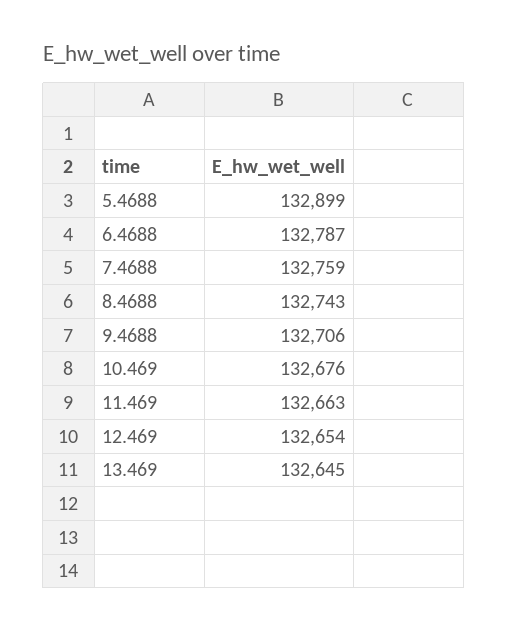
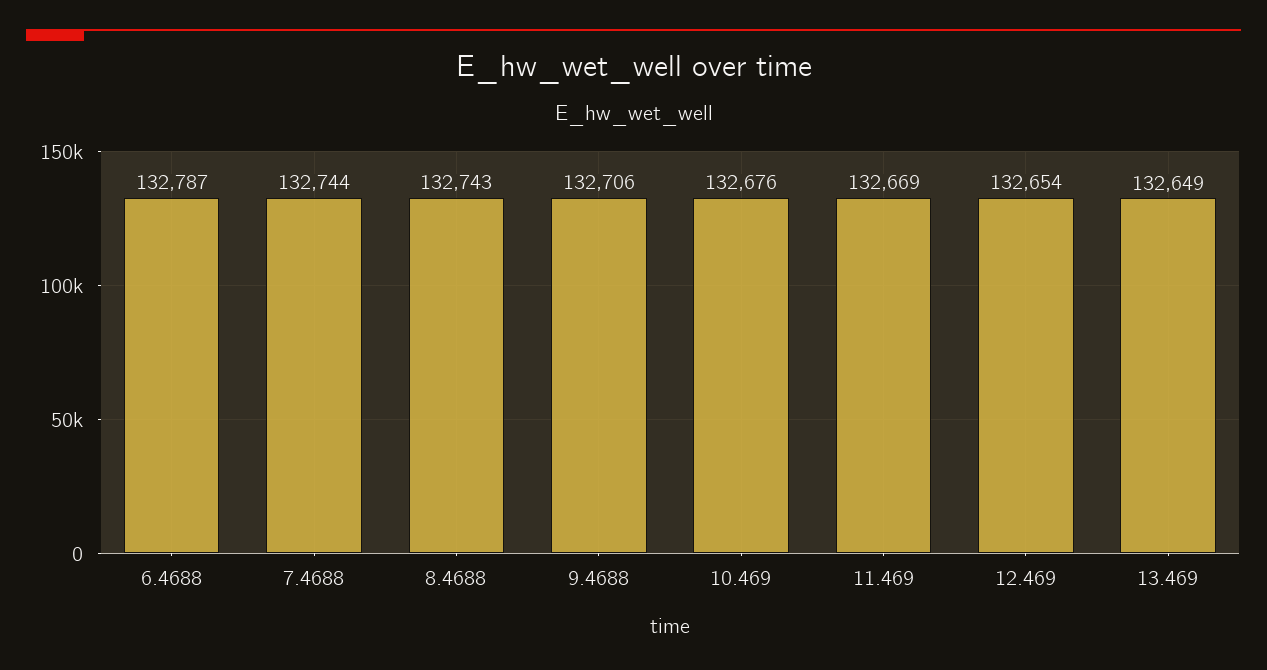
  {
-   "5.4688": 132899,
    "6.4688": 132787,
-   "7.4688": 132759,
+   "7.4688": 132744,
    "8.4688": 132743,
    "9.4688": 132706,
    "10.469": 132676,
-   "11.469": 132663,
+   "11.469": 132669,
    "12.469": 132654,
-   "13.469": 132645
+   "13.469": 132649
  }

